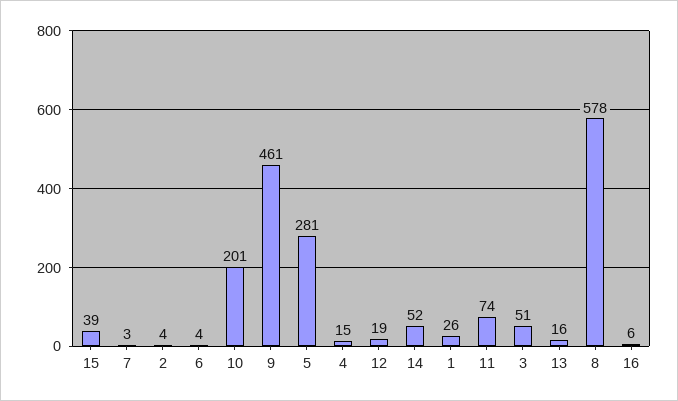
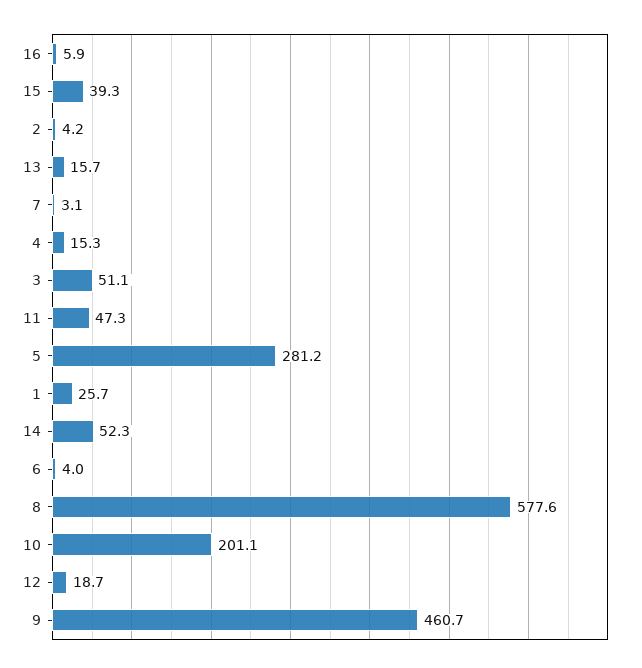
  {
    "15": 39.3,
    "7": 3.1,
    "2": 4.2,
    "6": 4,
    "10": 201.1,
    "9": 460.7,
    "5": 281.2,
    "4": 15.3,
    "12": 18.7,
    "14": 52.3,
    "1": 25.7,
-   "11": 74,
+   "11": 47.3,
    "3": 51.1,
    "13": 15.7,
    "8": 577.6,
    "16": 5.9
  }

